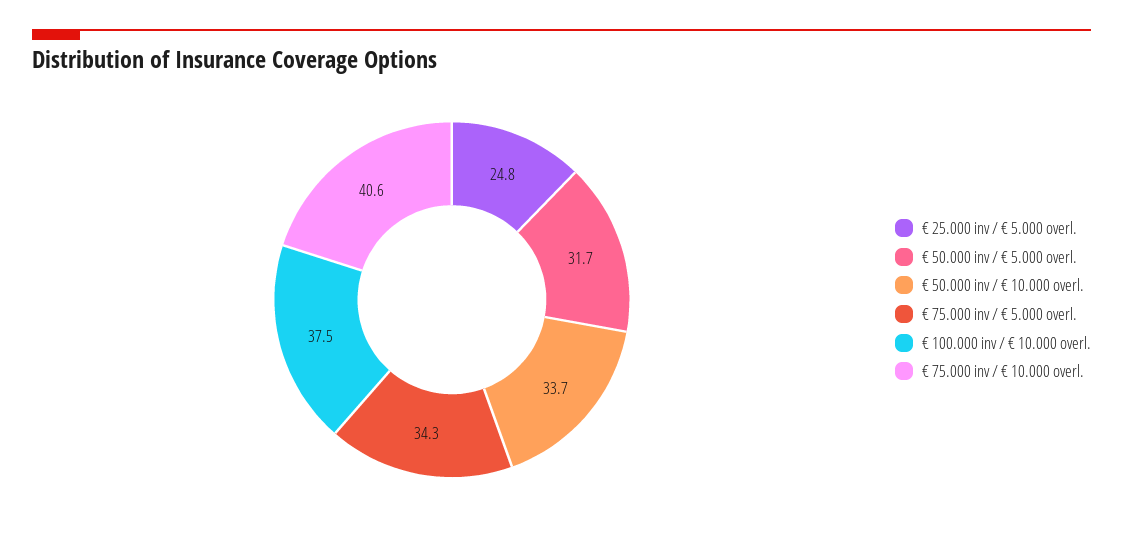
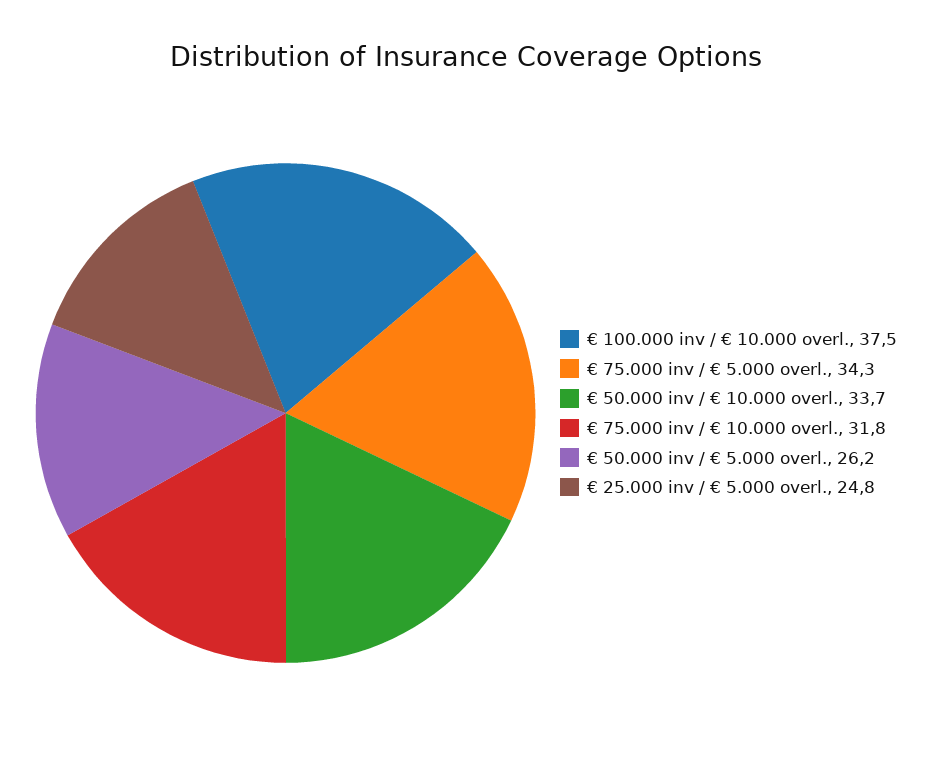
  {
    "€ 25.000 inv / € 5.000 overl.": 24.8,
-   "€ 50.000 inv / € 5.000 overl.": 31.7,
+   "€ 50.000 inv / € 5.000 overl.": 26.2,
    "€ 50.000 inv / € 10.000 overl.": 33.7,
    "€ 75.000 inv / € 5.000 overl.": 34.3,
    "€ 100.000 inv / € 10.000 overl.": 37.5,
-   "€ 75.000 inv / € 10.000 overl.": 40.6
+   "€ 75.000 inv / € 10.000 overl.": 31.8
  }

